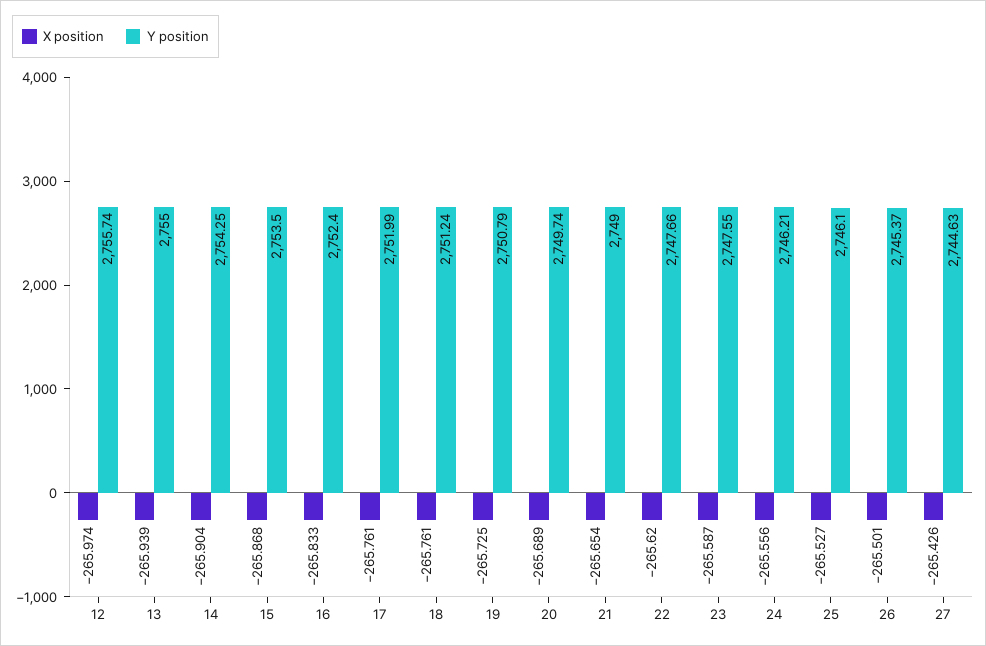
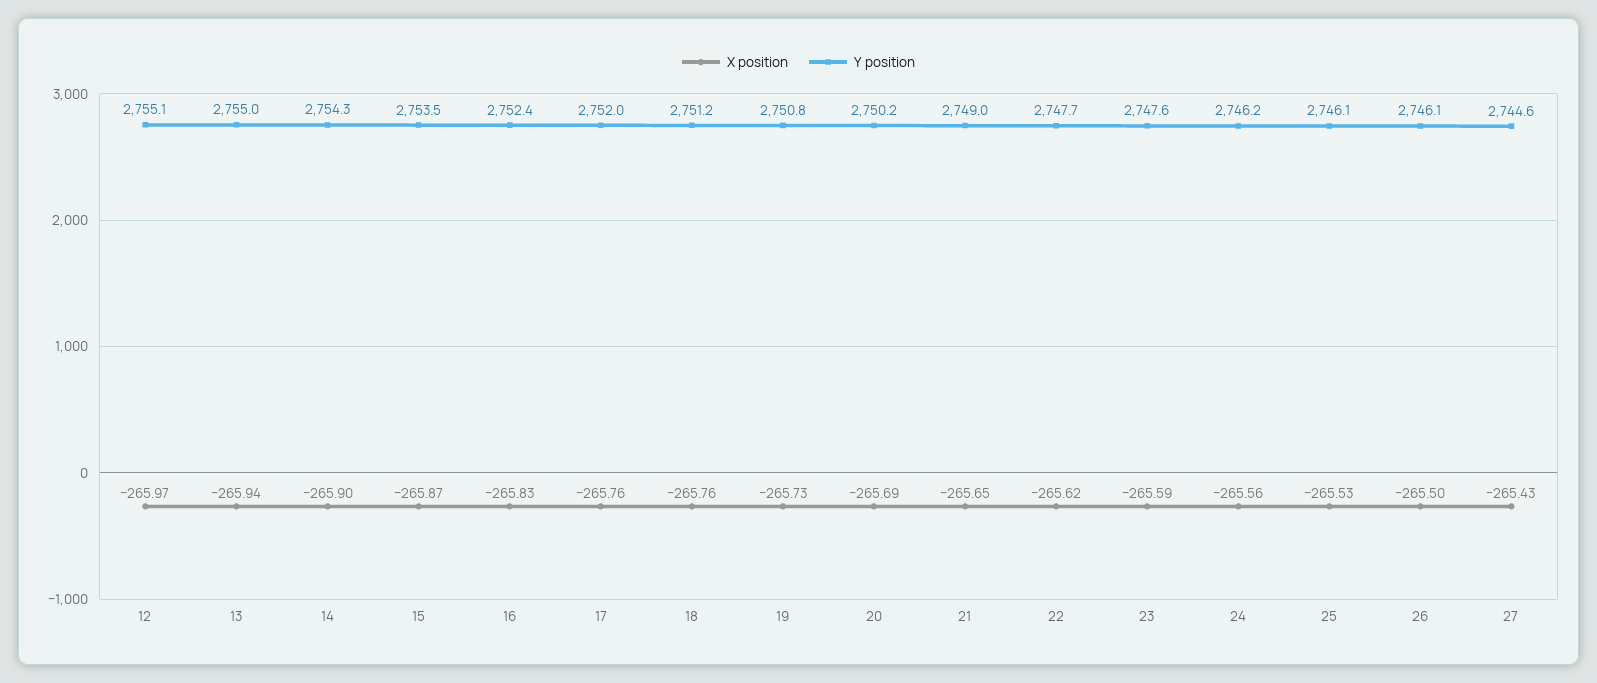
  {
    "X position": {
      "12": -265.974,
      "13": -265.939,
      "14": -265.904,
      "15": -265.868,
      "16": -265.833,
      "17": -265.761,
      "18": -265.761,
      "19": -265.725,
      "20": -265.689,
      "21": -265.654,
      "22": -265.62,
      "23": -265.587,
      "24": -265.556,
      "25": -265.527,
      "26": -265.501,
      "27": -265.426
    },
    "Y position": {
-     "12": 2755.74,
+     "12": 2755.1,
      "13": 2755,
      "14": 2754.25,
      "15": 2753.5,
      "16": 2752.4,
      "17": 2751.99,
      "18": 2751.24,
      "19": 2750.79,
-     "20": 2749.74,
+     "20": 2750.2,
      "21": 2749,
      "22": 2747.66,
      "23": 2747.55,
      "24": 2746.21,
      "25": 2746.1,
-     "26": 2745.37,
+     "26": 2746.1,
      "27": 2744.63
    }
  }

